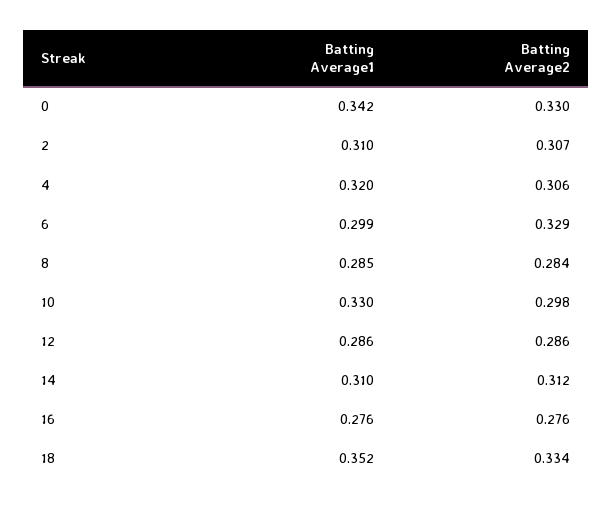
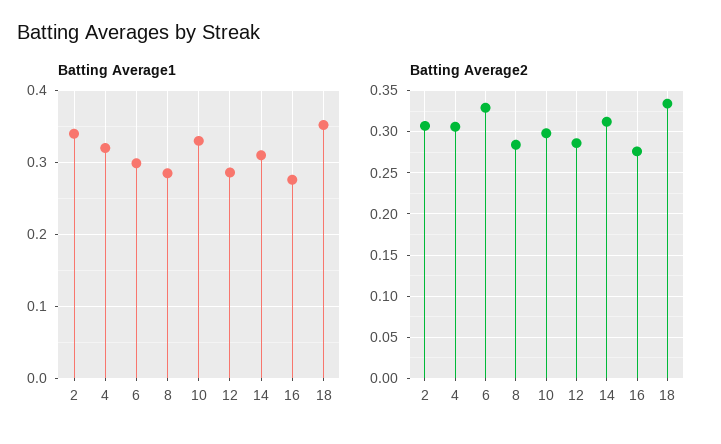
  {
    "Batting Average1": {
-     "0": 0.342,
-     "2": 0.31,
+     "2": 0.34,
      "4": 0.32,
      "6": 0.299,
      "8": 0.285,
      "10": 0.33,
      "12": 0.286,
      "14": 0.31,
      "16": 0.276,
      "18": 0.352
    },
    "Batting Average2": {
-     "0": 0.33,
      "2": 0.307,
      "4": 0.306,
      "6": 0.329,
      "8": 0.284,
      "10": 0.298,
      "12": 0.286,
      "14": 0.312,
      "16": 0.276,
      "18": 0.334
    }
  }

